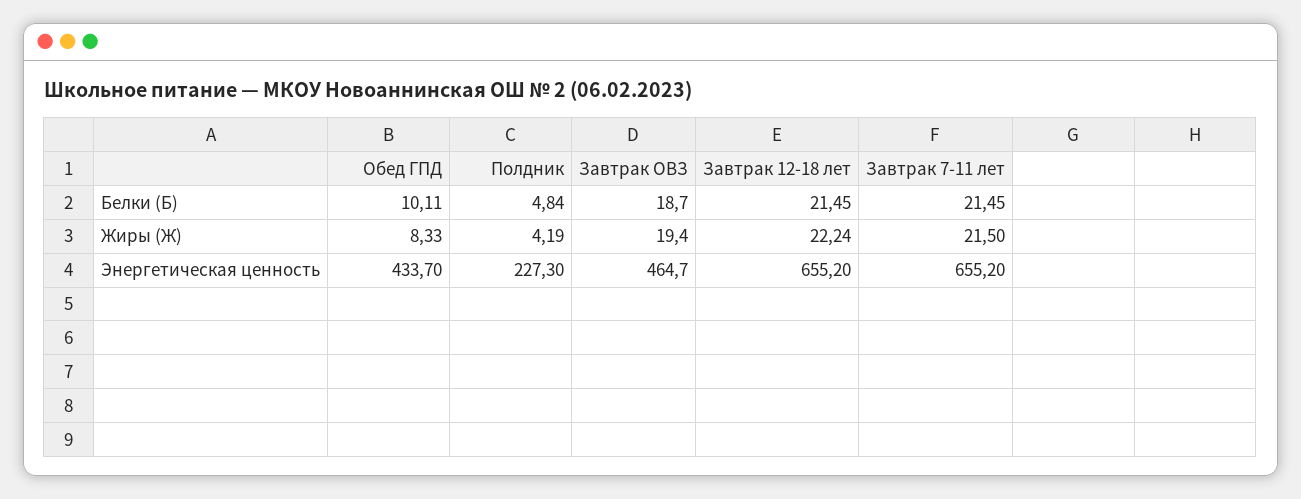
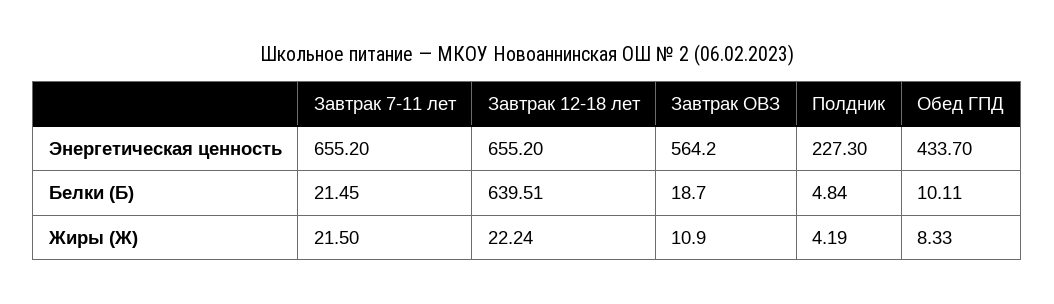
  {
    "Обед ГПД": {
      "Белки (Б)": 10.11,
      "Жиры (Ж)": 8.33,
      "Энергетическая ценность": 433.7
    },
    "Полдник": {
      "Белки (Б)": 4.84,
      "Жиры (Ж)": 4.19,
      "Энергетическая ценность": 227.3
    },
    "Завтрак ОВЗ": {
      "Белки (Б)": 18.7,
-     "Жиры (Ж)": 19.4,
+     "Жиры (Ж)": 10.9,
-     "Энергетическая ценность": 464.7
+     "Энергетическая ценность": 564.2
    },
    "Завтрак 12-18 лет": {
-     "Белки (Б)": 21.45,
+     "Белки (Б)": 639.51,
      "Жиры (Ж)": 22.24,
      "Энергетическая ценность": 655.2
    },
    "Завтрак 7-11 лет": {
      "Белки (Б)": 21.45,
      "Жиры (Ж)": 21.5,
      "Энергетическая ценность": 655.2
    }
  }

